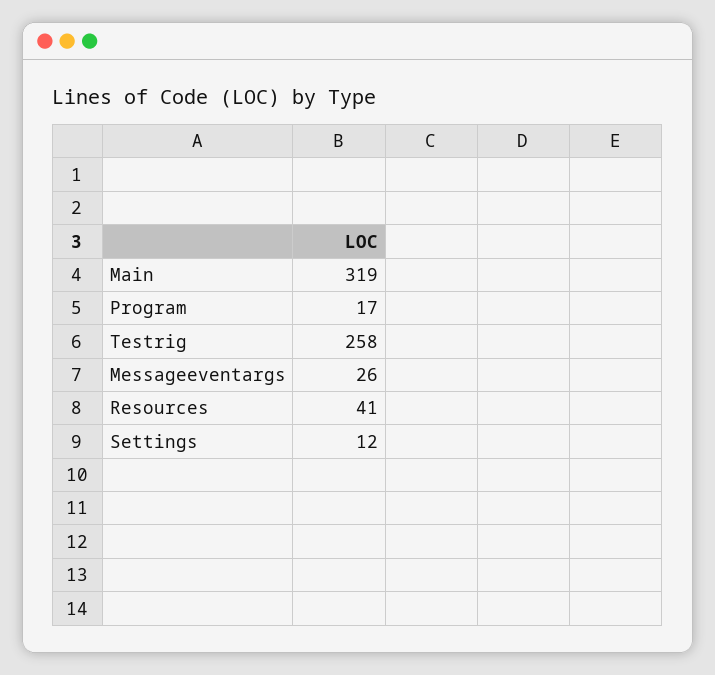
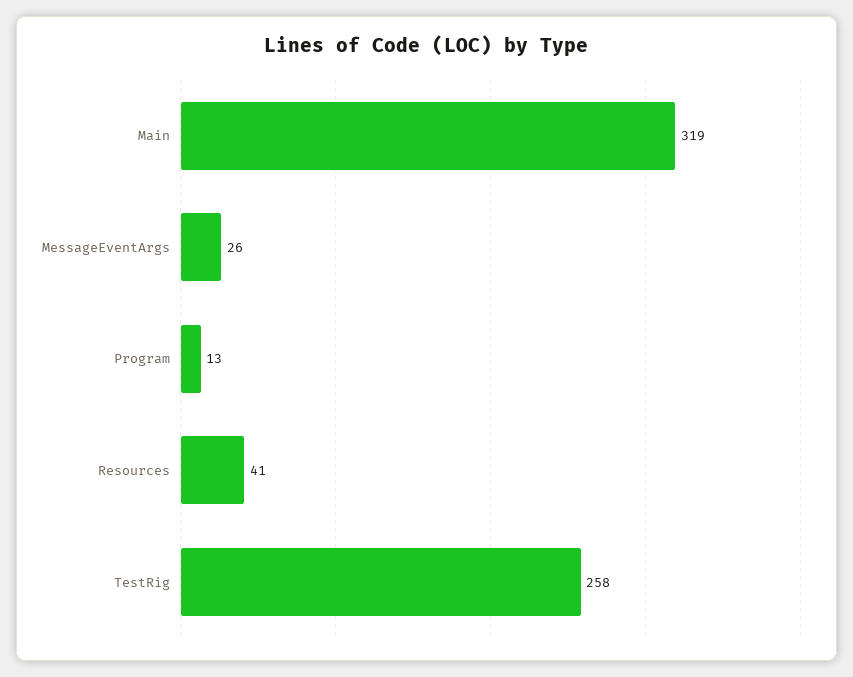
  {
    "Main": 319,
-   "Program": 17,
+   "Program": 13,
    "Testrig": 258,
    "Messageeventargs": 26,
-   "Resources": 41,
+   "Resources": 41
-   "Settings": 12
  }

